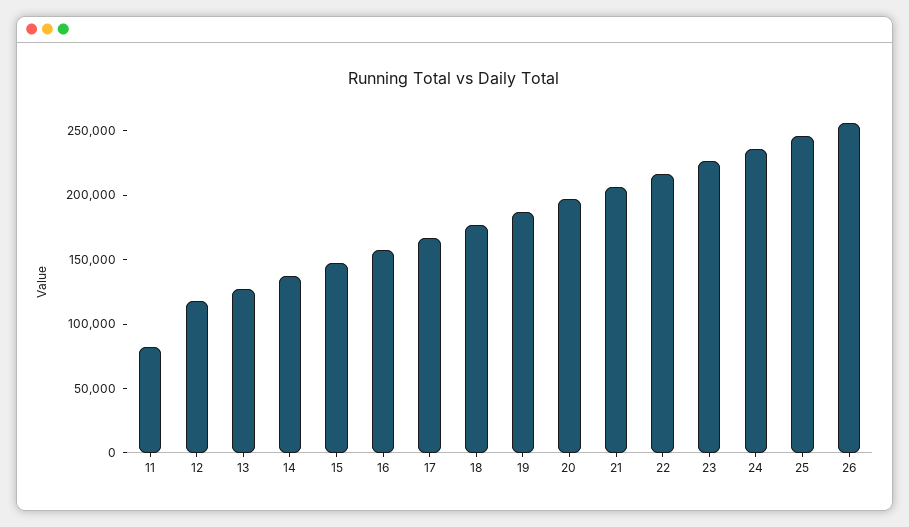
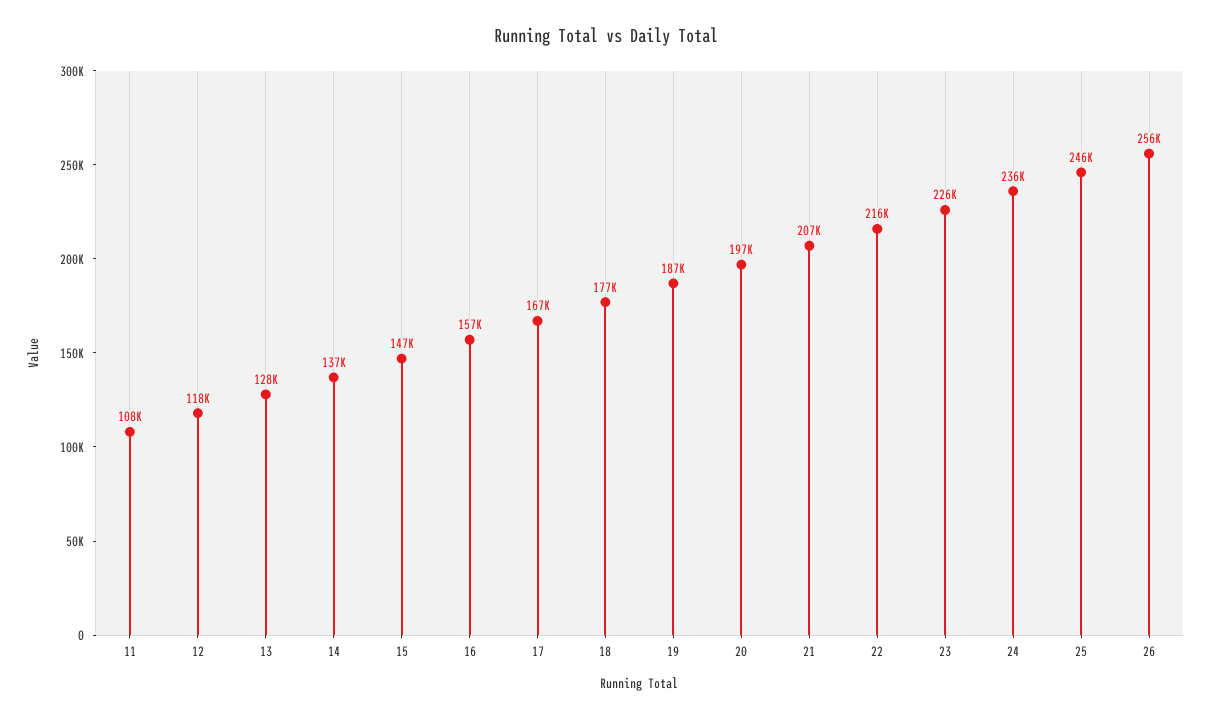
  {
-   "11": 80000,
+   "11": 108000,
    "12": 118000,
    "13": 128000,
    "14": 137000,
    "15": 147000,
    "16": 157000,
    "17": 167000,
    "18": 177000,
    "19": 187000,
    "20": 197000,
    "21": 207000,
    "22": 216000,
    "23": 226000,
    "24": 236000,
    "25": 246000,
    "26": 256000
  }

